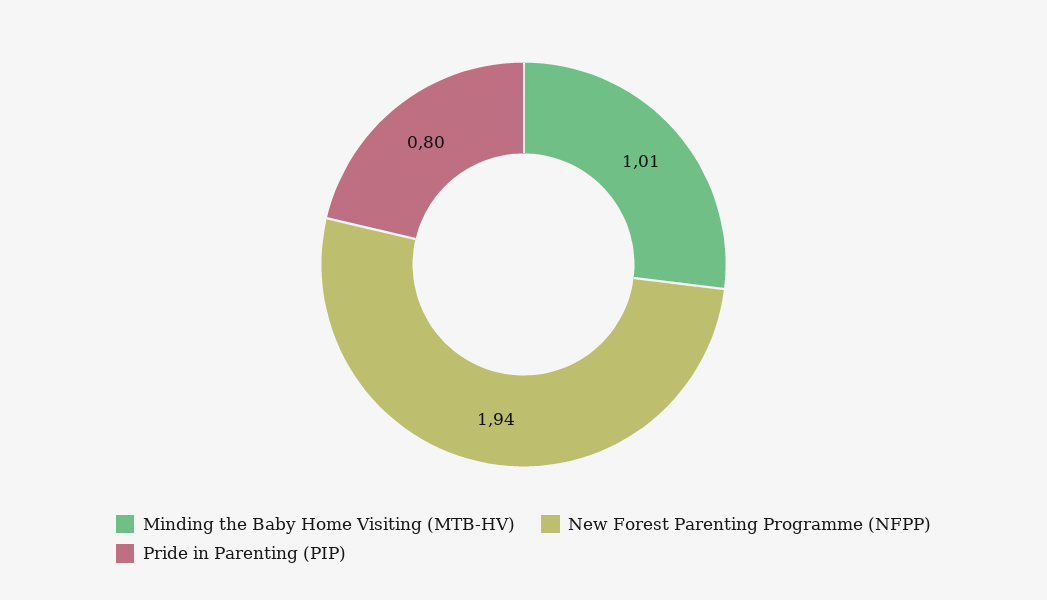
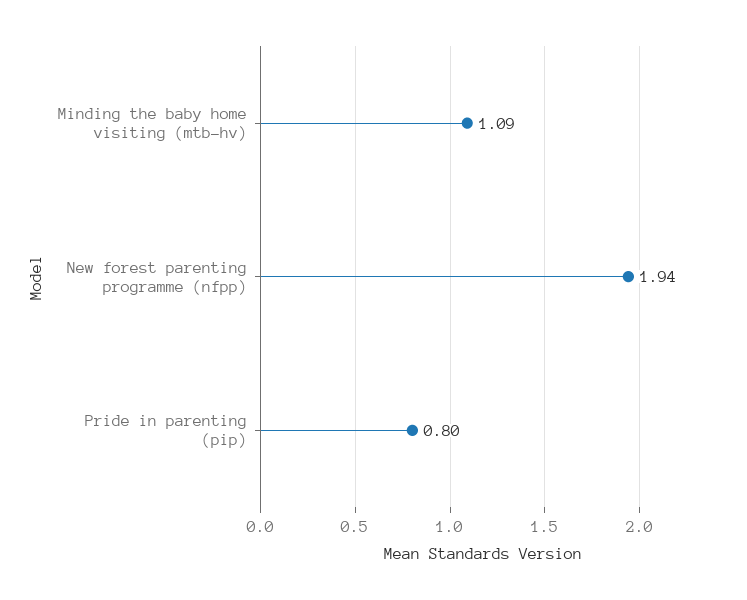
  {
-   "Minding the Baby Home Visiting (MTB-HV)": 1.01,
+   "Minding the Baby Home Visiting (MTB-HV)": 1.09,
    "New Forest Parenting Programme (NFPP)": 1.94,
    "Pride in Parenting (PIP)": 0.8
  }

